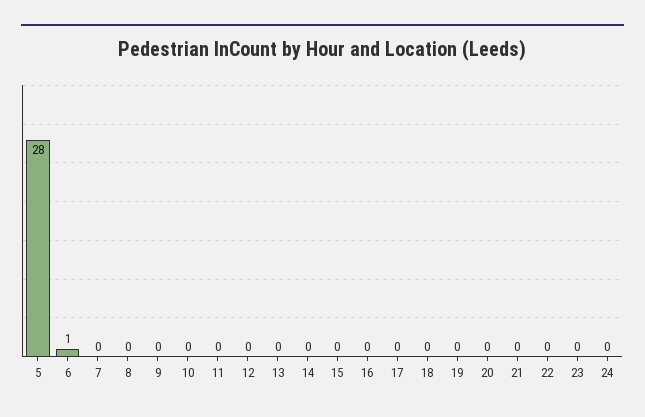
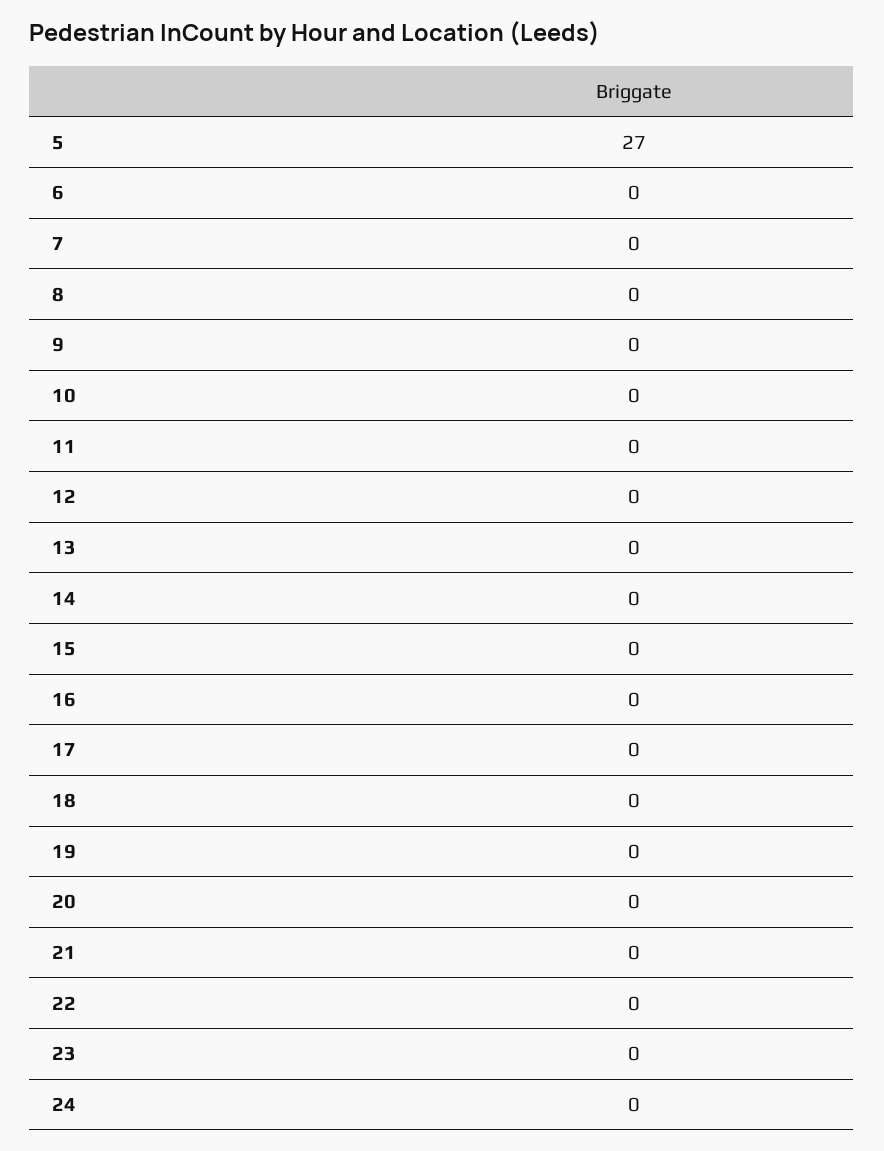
  {
-   "5": 28,
+   "5": 27,
-   "6": 1,
+   "6": 0,
    "7": 0,
    "8": 0,
    "9": 0,
    "10": 0,
    "11": 0,
    "12": 0,
    "13": 0,
    "14": 0,
    "15": 0,
    "16": 0,
    "17": 0,
    "18": 0,
    "19": 0,
    "20": 0,
    "21": 0,
    "22": 0,
    "23": 0,
    "24": 0
  }

